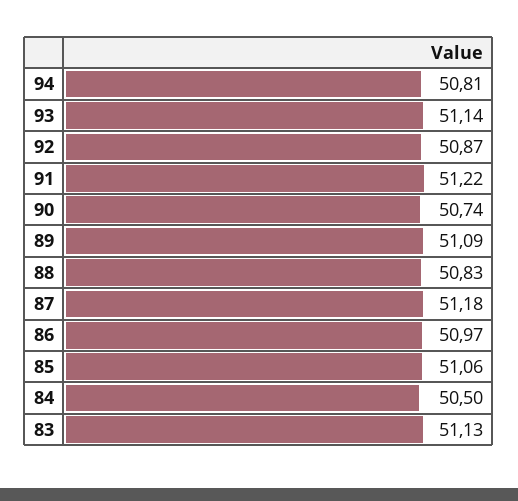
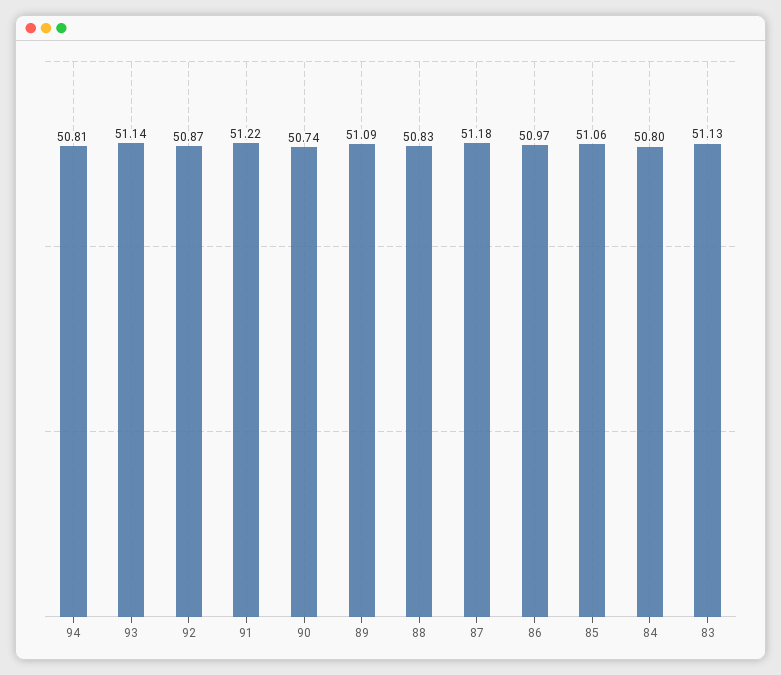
  {
    "94": 50.81,
    "93": 51.14,
    "92": 50.87,
    "91": 51.22,
    "90": 50.74,
    "89": 51.09,
    "88": 50.83,
    "87": 51.18,
    "86": 50.97,
    "85": 51.06,
-   "84": 50.5,
+   "84": 50.8,
    "83": 51.13
  }

